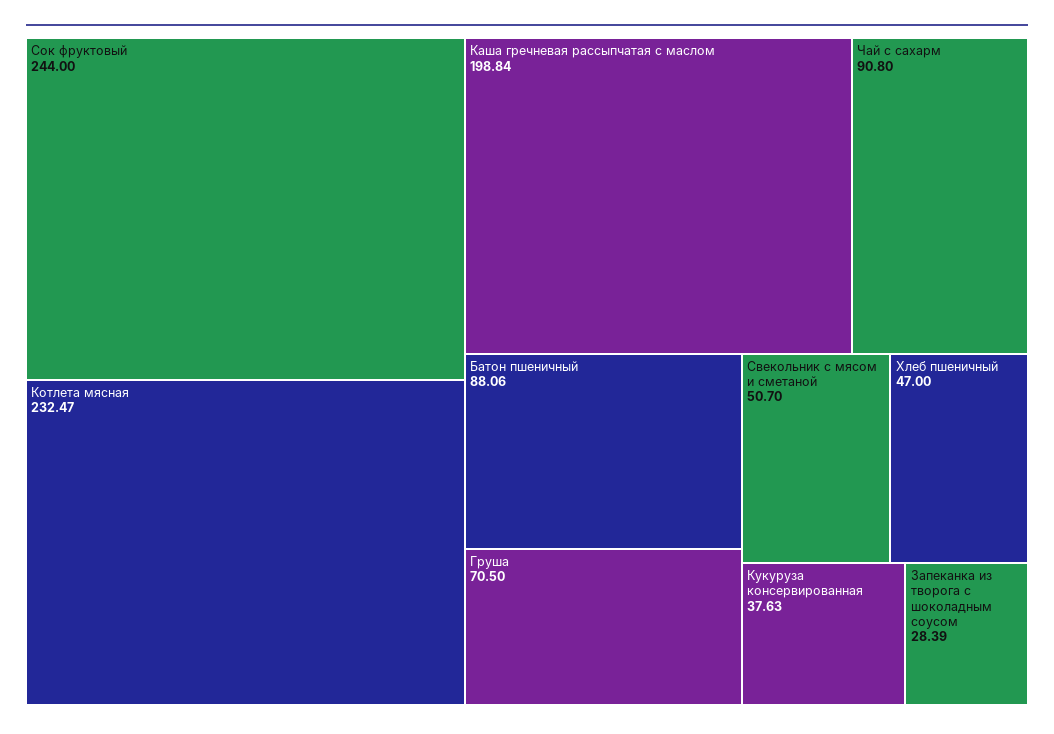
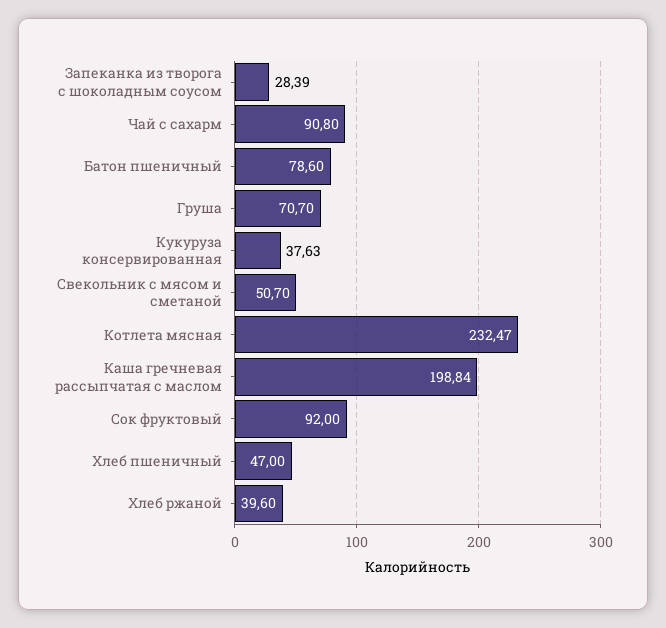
  {
-   "Сок фруктовый": 244,
+   "Сок фруктовый": 92,
    "Котлета мясная": 232.47,
    "Каша гречневая рассыпчатая с маслом": 198.84,
    "Чай с сахарм": 90.8,
-   "Батон пшеничный": 88.06,
+   "Батон пшеничный": 78.6,
-   "Груша": 70.5,
+   "Груша": 70.7,
    "Свекольник с мясом и сметаной": 50.7,
    "Хлеб пшеничный": 47,
    "Кукуруза консервированная": 37.63,
-   "Запеканка из творога с шоколадным соусом": 28.39
+   "Запеканка из творога с шоколадным соусом": 28.39,
+   "Хлеб ржаной": 39.6
  }

